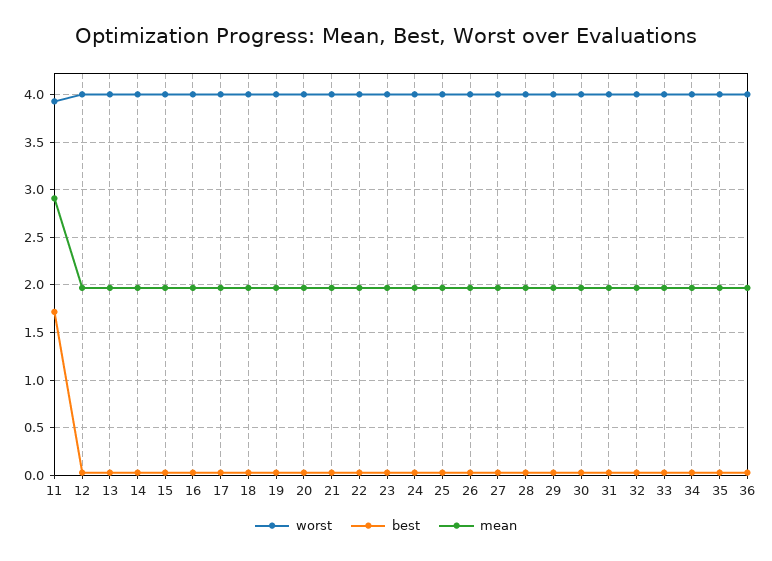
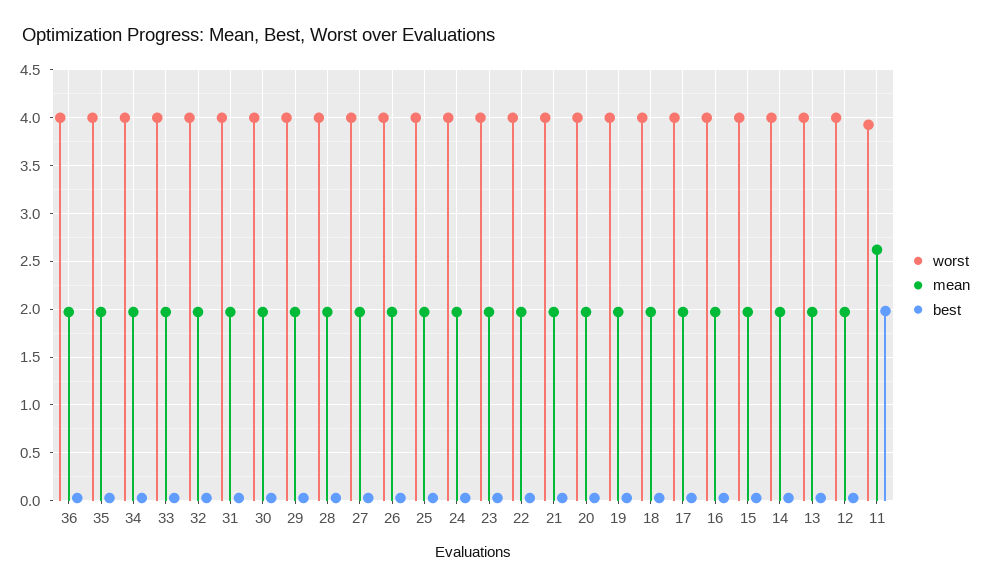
  {
    "worst": {
      "11": 3.9,
      "12": 4,
      "13": 4,
      "14": 4,
      "15": 4,
      "16": 4,
      "17": 4,
      "18": 4,
      "19": 4,
      "20": 4,
      "21": 4,
      "22": 4,
      "23": 4,
      "24": 4,
      "25": 4,
      "26": 4,
      "27": 4,
      "28": 4,
      "29": 4,
      "30": 4,
      "31": 4,
      "32": 4,
      "33": 4,
      "34": 4,
      "35": 4,
      "36": 4
    },
    "best": {
-     "11": 1.7,
+     "11": 2,
      "12": 0,
      "13": 0,
      "14": 0,
      "15": 0,
      "16": 0,
      "17": 0,
      "18": 0,
      "19": 0,
      "20": 0,
      "21": 0,
      "22": 0,
      "23": 0,
      "24": 0,
      "25": 0,
      "26": 0,
      "27": 0,
      "28": 0,
      "29": 0,
      "30": 0,
      "31": 0,
      "32": 0,
      "33": 0,
      "34": 0,
      "35": 0,
      "36": 0
    },
    "mean": {
-     "11": 2.9,
+     "11": 2.6,
      "12": 2,
      "13": 2,
      "14": 2,
      "15": 2,
      "16": 2,
      "17": 2,
      "18": 2,
      "19": 2,
      "20": 2,
      "21": 2,
      "22": 2,
      "23": 2,
      "24": 2,
      "25": 2,
      "26": 2,
      "27": 2,
      "28": 2,
      "29": 2,
      "30": 2,
      "31": 2,
      "32": 2,
      "33": 2,
      "34": 2,
      "35": 2,
      "36": 2
    }
  }

